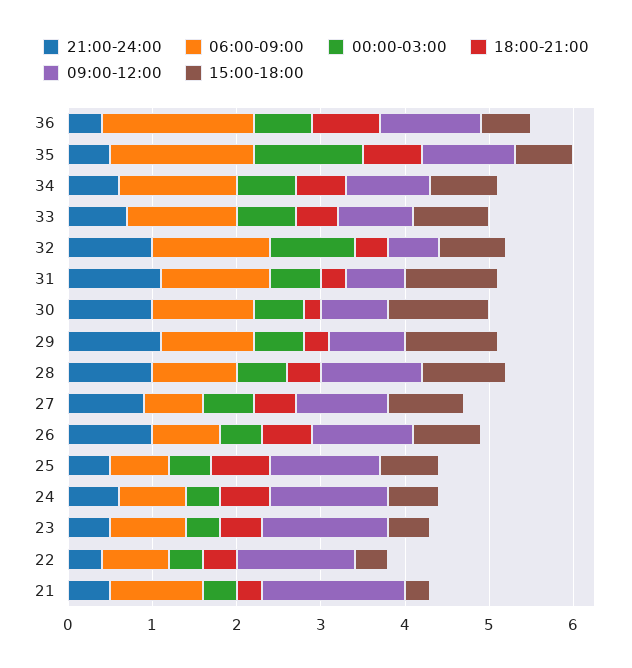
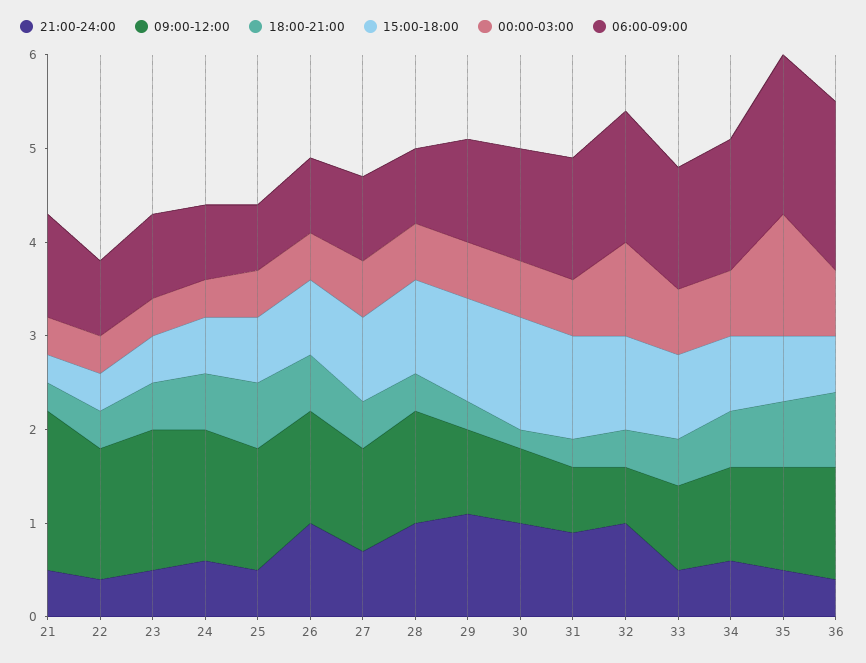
  {
    "21:00-24:00": {
      "36": 0.4,
      "35": 0.5,
      "34": 0.6,
-     "33": 0.7,
+     "33": 0.5,
      "32": 1,
-     "31": 1.1,
+     "31": 0.9,
      "30": 1,
      "29": 1.1,
      "28": 1,
-     "27": 0.9,
+     "27": 0.7,
      "26": 1,
      "25": 0.5,
      "24": 0.6,
      "23": 0.5,
      "22": 0.4,
      "21": 0.5
    },
    "06:00-09:00": {
      "36": 1.8,
      "35": 1.7,
      "34": 1.4,
      "33": 1.3,
      "32": 1.4,
      "31": 1.3,
      "30": 1.2,
      "29": 1.1,
-     "28": 1,
+     "28": 0.8,
-     "27": 0.7,
+     "27": 0.9,
      "26": 0.8,
      "25": 0.7,
      "24": 0.8,
      "23": 0.9,
      "22": 0.8,
      "21": 1.1
    },
    "00:00-03:00": {
      "36": 0.7,
      "35": 1.3,
      "34": 0.7,
      "33": 0.7,
      "32": 1,
      "31": 0.6,
      "30": 0.6,
      "29": 0.6,
      "28": 0.6,
      "27": 0.6,
      "26": 0.5,
      "25": 0.5,
      "24": 0.4,
      "23": 0.4,
      "22": 0.4,
      "21": 0.4
    },
    "18:00-21:00": {
      "36": 0.8,
      "35": 0.7,
      "34": 0.6,
      "33": 0.5,
      "32": 0.4,
      "31": 0.3,
      "30": 0.2,
      "29": 0.3,
      "28": 0.4,
      "27": 0.5,
      "26": 0.6,
      "25": 0.7,
      "24": 0.6,
      "23": 0.5,
      "22": 0.4,
      "21": 0.3
    },
    "09:00-12:00": {
      "36": 1.2,
      "35": 1.1,
      "34": 1,
      "33": 0.9,
      "32": 0.6,
      "31": 0.7,
      "30": 0.8,
      "29": 0.9,
      "28": 1.2,
      "27": 1.1,
      "26": 1.2,
      "25": 1.3,
      "24": 1.4,
      "23": 1.5,
      "22": 1.4,
      "21": 1.7
    },
    "15:00-18:00": {
      "36": 0.6,
      "35": 0.7,
      "34": 0.8,
      "33": 0.9,
-     "32": 0.8,
+     "32": 1,
      "31": 1.1,
      "30": 1.2,
      "29": 1.1,
      "28": 1,
      "27": 0.9,
      "26": 0.8,
      "25": 0.7,
      "24": 0.6,
      "23": 0.5,
      "22": 0.4,
      "21": 0.3
    }
  }

